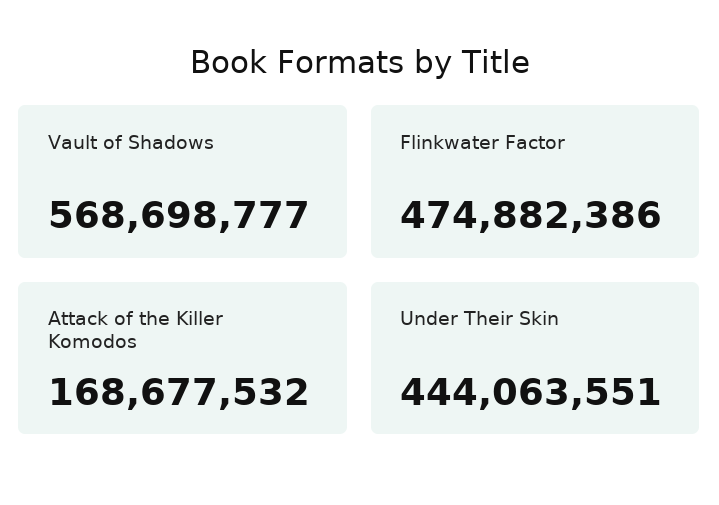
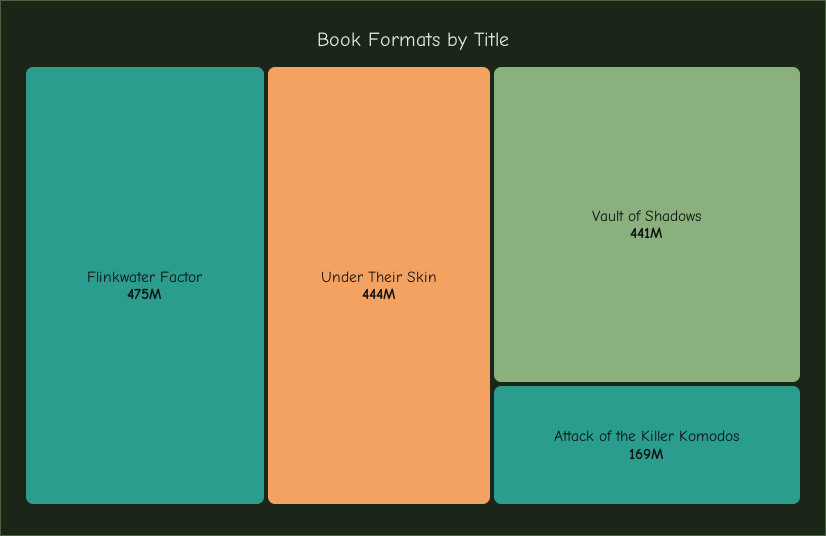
  {
-   "Vault of Shadows": 568698777,
+   "Vault of Shadows": 441000000,
    "Flinkwater Factor": 474882386,
    "Attack of the Killer Komodos": 168677532,
    "Under Their Skin": 444063551
  }

